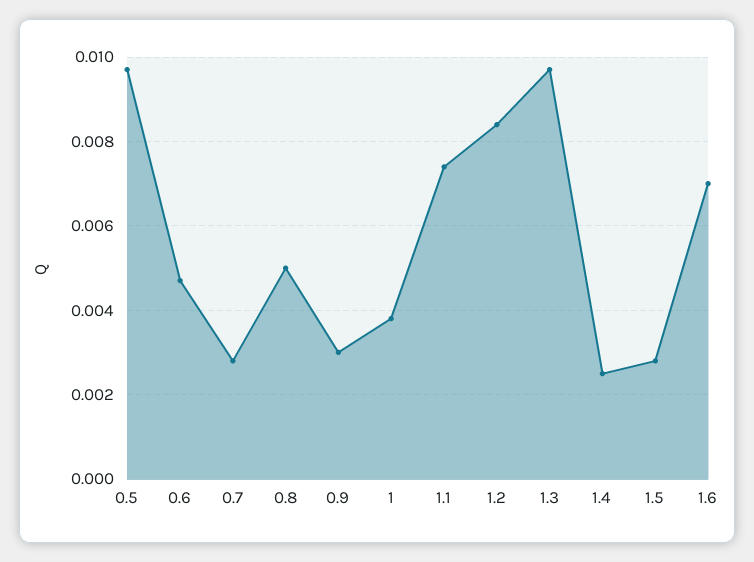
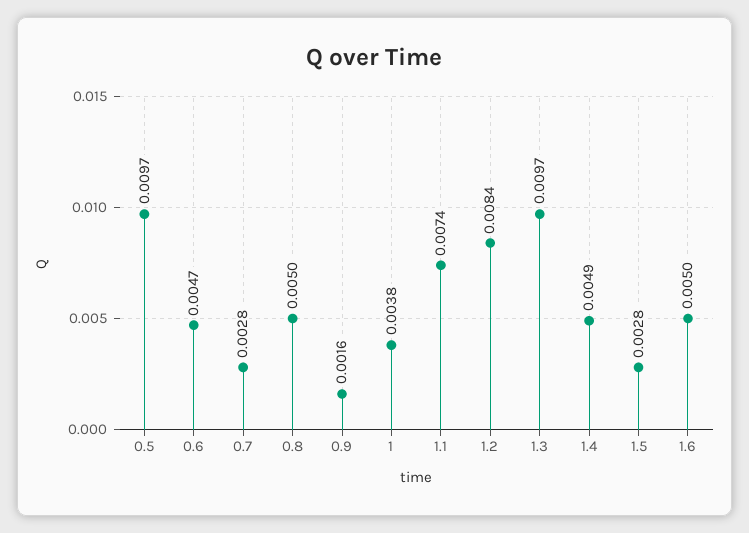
  {
    "0.5": 0.0097,
    "0.6": 0.0047,
    "0.7": 0.0028,
    "0.8": 0.005,
-   "0.9": 0.003,
+   "0.9": 0.0016,
    "1": 0.0038,
    "1.1": 0.0074,
    "1.2": 0.0084,
    "1.3": 0.0097,
-   "1.4": 0.0025,
+   "1.4": 0.0049,
    "1.5": 0.0028,
-   "1.6": 0.007
+   "1.6": 0.005
  }

